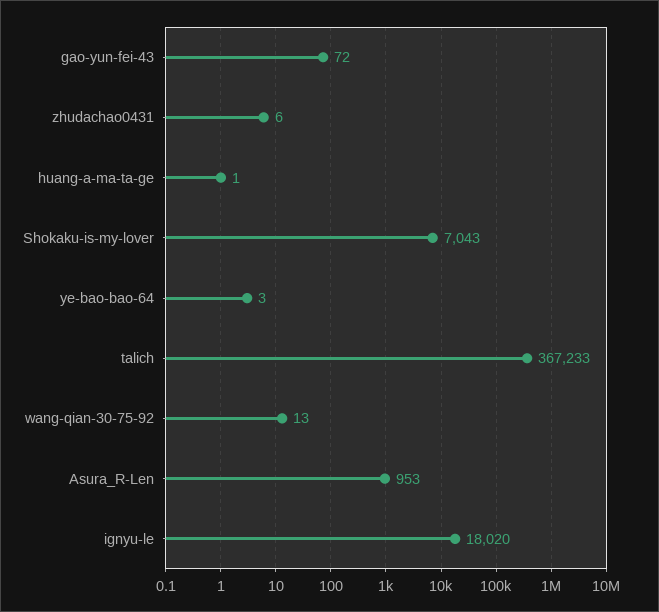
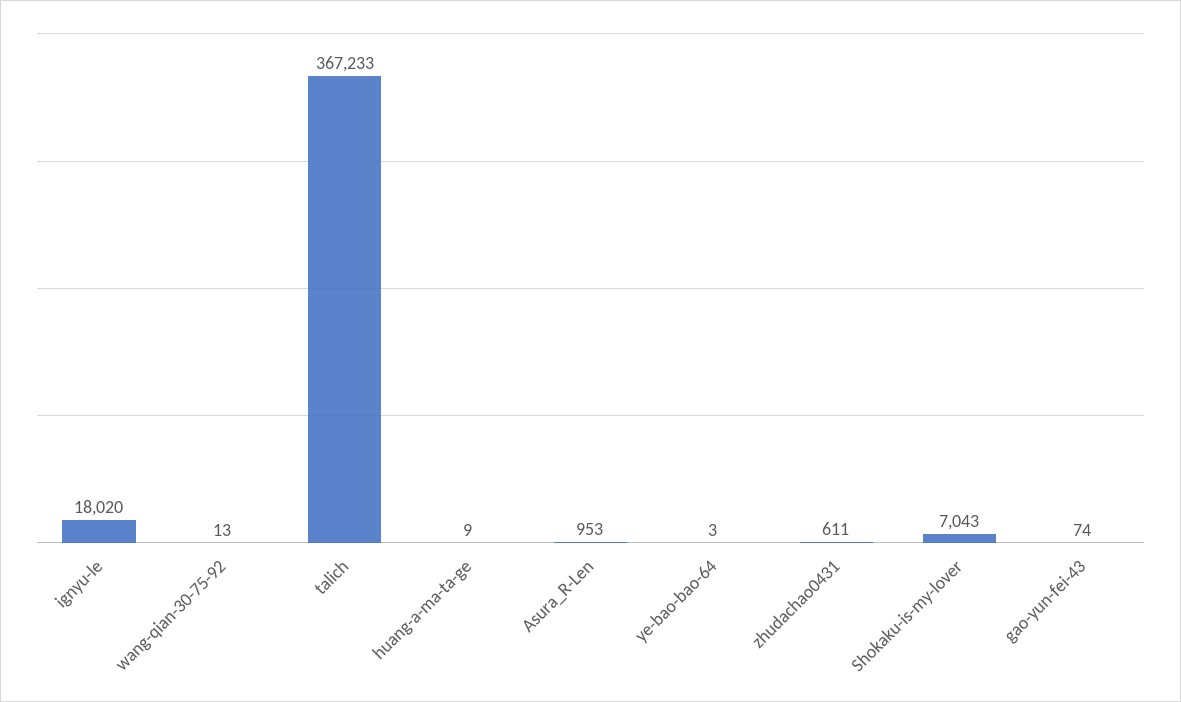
  {
-   "gao-yun-fei-43": 72,
+   "gao-yun-fei-43": 74,
-   "zhudachao0431": 6,
+   "zhudachao0431": 611,
-   "huang-a-ma-ta-ge": 1,
+   "huang-a-ma-ta-ge": 9,
    "Shokaku-is-my-lover": 7043,
    "ye-bao-bao-64": 3,
    "talich": 367233,
    "wang-qian-30-75-92": 13,
    "Asura_R-Len": 953,
    "ignyu-le": 18020
  }

